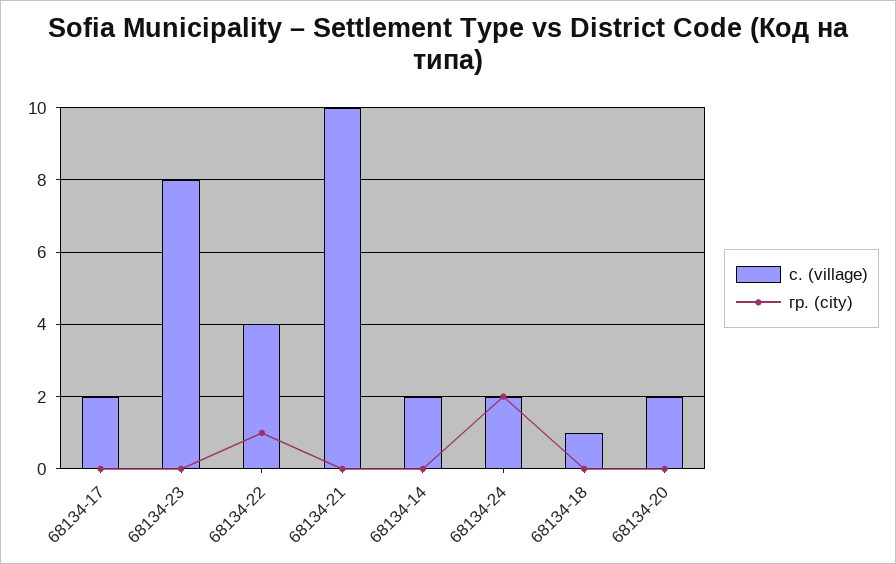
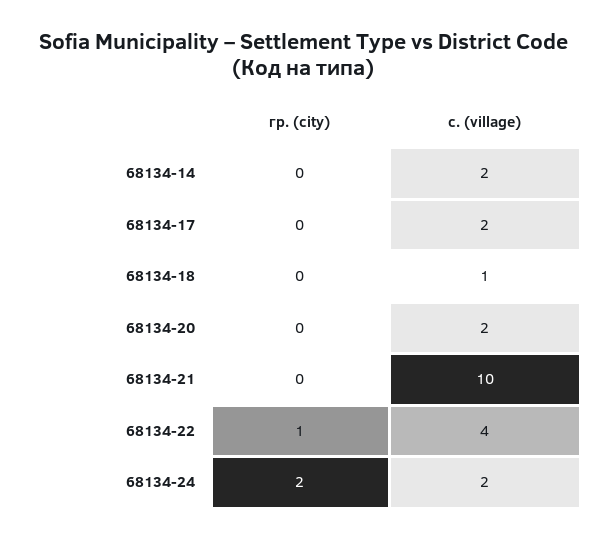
  {
    "с. (village)": {
      "68134-17": 2,
-     "68134-23": 8,
      "68134-22": 4,
      "68134-21": 10,
      "68134-14": 2,
      "68134-24": 2,
      "68134-18": 1,
      "68134-20": 2
    },
    "гр. (city)": {
      "68134-17": 0,
-     "68134-23": 0,
      "68134-22": 1,
      "68134-21": 0,
      "68134-14": 0,
      "68134-24": 2,
      "68134-18": 0,
      "68134-20": 0
    }
  }

